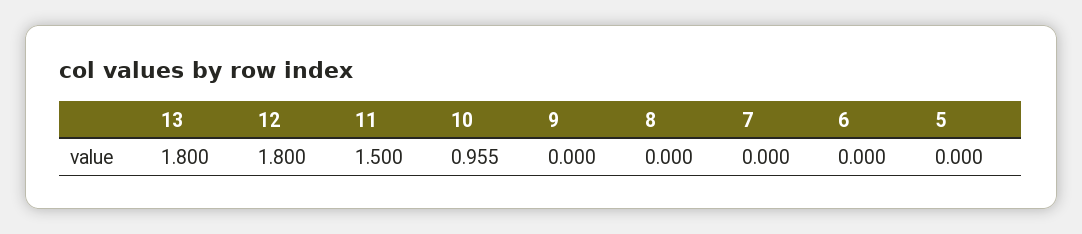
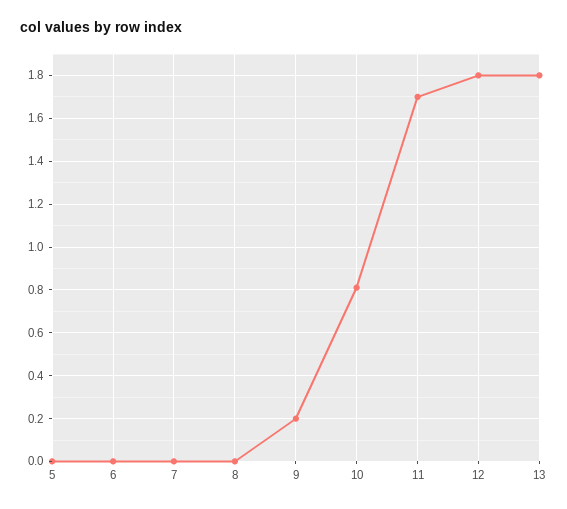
  {
    "13": 1.8,
    "12": 1.8,
-   "11": 1.5,
+   "11": 1.7,
-   "10": 0.955,
+   "10": 0.8,
-   "9": 0,
+   "9": 0.2,
    "8": 0,
    "7": 0,
    "6": 0,
    "5": 0
  }

